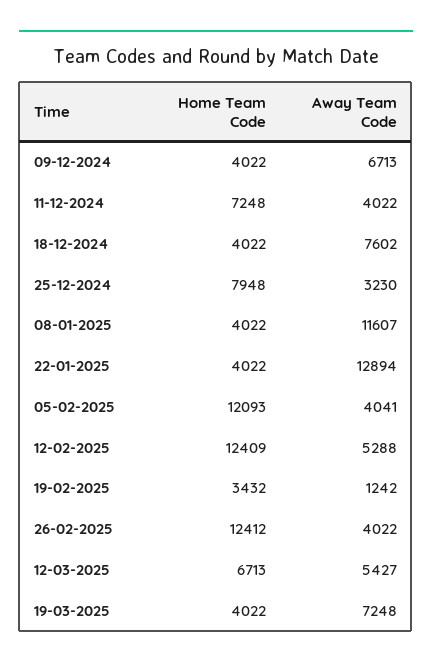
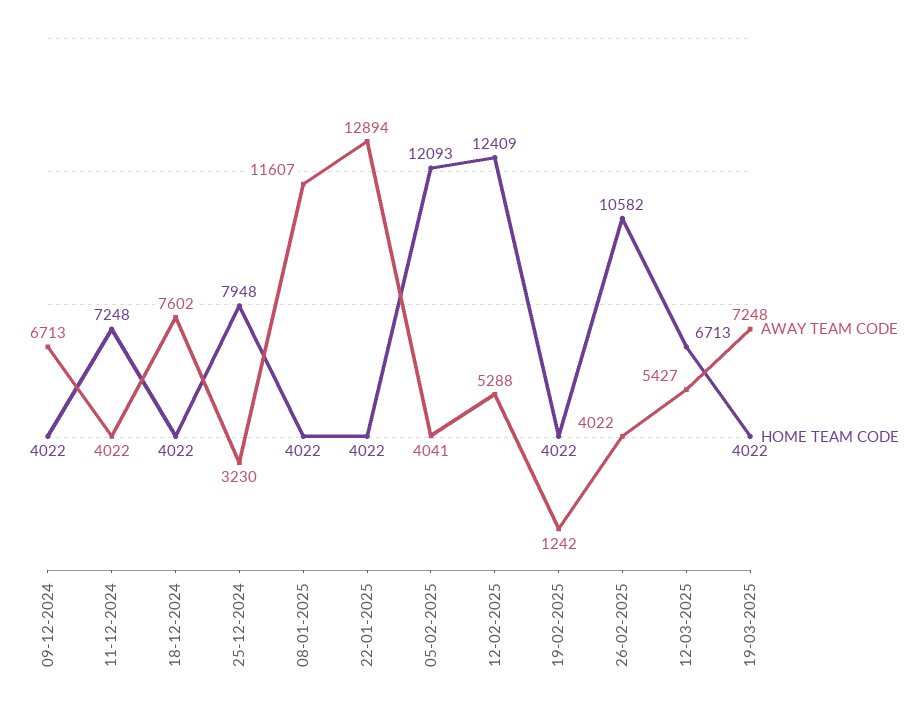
  {
    "Home Team Code": {
      "09-12-2024": 4022,
      "11-12-2024": 7248,
      "18-12-2024": 4022,
      "25-12-2024": 7948,
      "08-01-2025": 4022,
      "22-01-2025": 4022,
      "05-02-2025": 12093,
      "12-02-2025": 12409,
-     "19-02-2025": 3432,
+     "19-02-2025": 4022,
-     "26-02-2025": 12412,
+     "26-02-2025": 10582,
      "12-03-2025": 6713,
      "19-03-2025": 4022
    },
    "Away Team Code": {
      "09-12-2024": 6713,
      "11-12-2024": 4022,
      "18-12-2024": 7602,
      "25-12-2024": 3230,
      "08-01-2025": 11607,
      "22-01-2025": 12894,
      "05-02-2025": 4041,
      "12-02-2025": 5288,
      "19-02-2025": 1242,
      "26-02-2025": 4022,
      "12-03-2025": 5427,
      "19-03-2025": 7248
    }
  }

